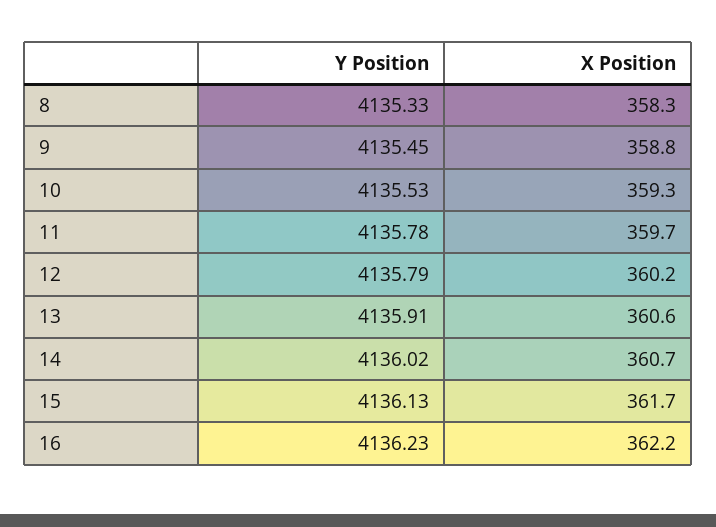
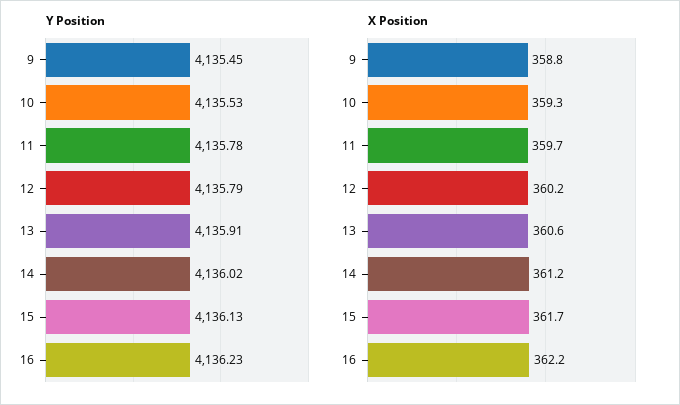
  {
    "Y Position": {
-     "8": 4135.33,
      "9": 4135.45,
      "10": 4135.53,
      "11": 4135.78,
      "12": 4135.79,
      "13": 4135.91,
      "14": 4136.02,
      "15": 4136.13,
      "16": 4136.23
    },
    "X Position": {
-     "8": 358.3,
      "9": 358.8,
      "10": 359.3,
      "11": 359.7,
      "12": 360.2,
      "13": 360.6,
-     "14": 360.7,
+     "14": 361.2,
      "15": 361.7,
      "16": 362.2
    }
  }

